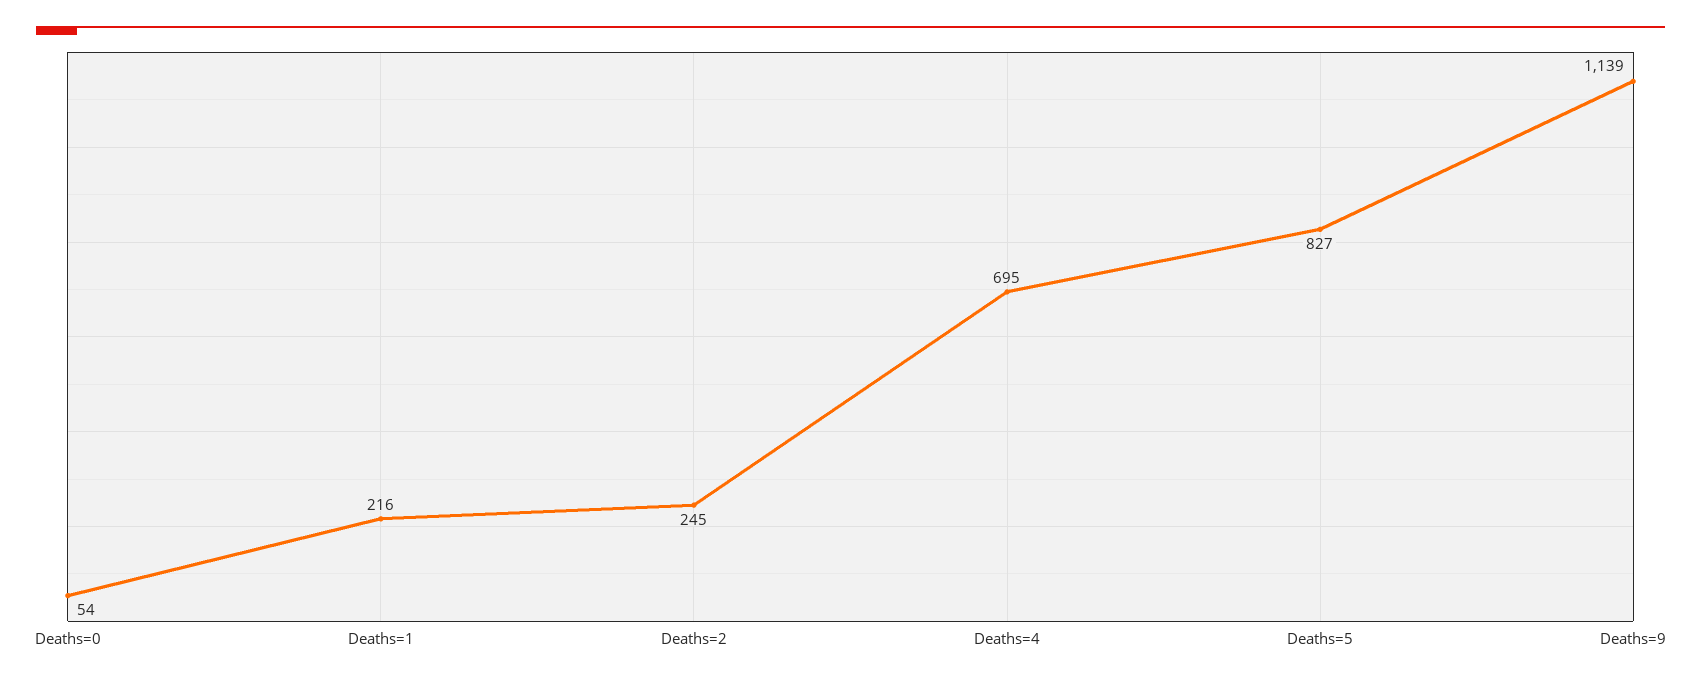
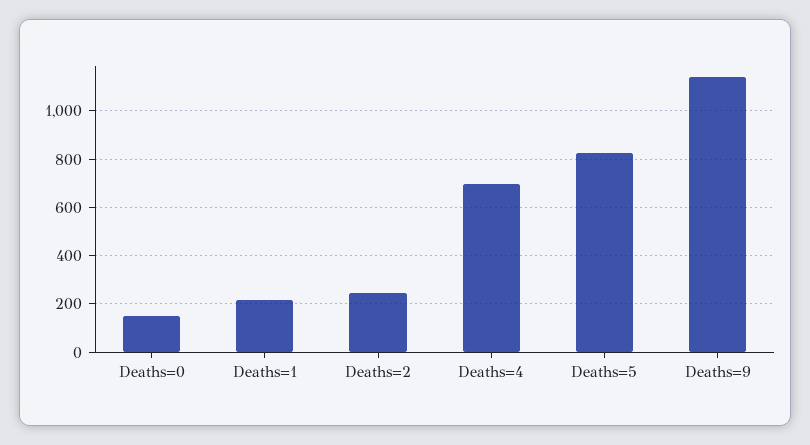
  {
-   "Deaths=0": 54,
+   "Deaths=0": 150,
    "Deaths=1": 216,
    "Deaths=2": 245,
    "Deaths=4": 695,
    "Deaths=5": 827,
    "Deaths=9": 1139
  }

